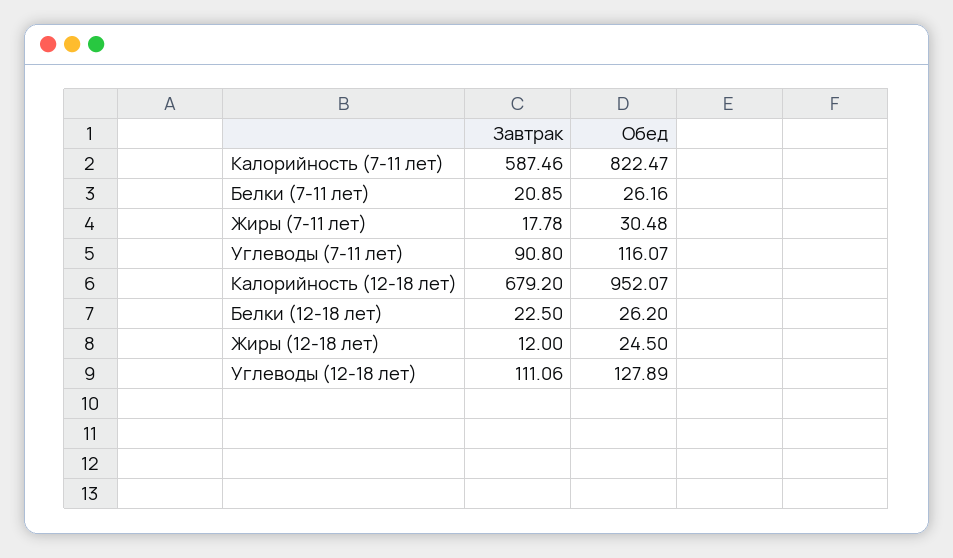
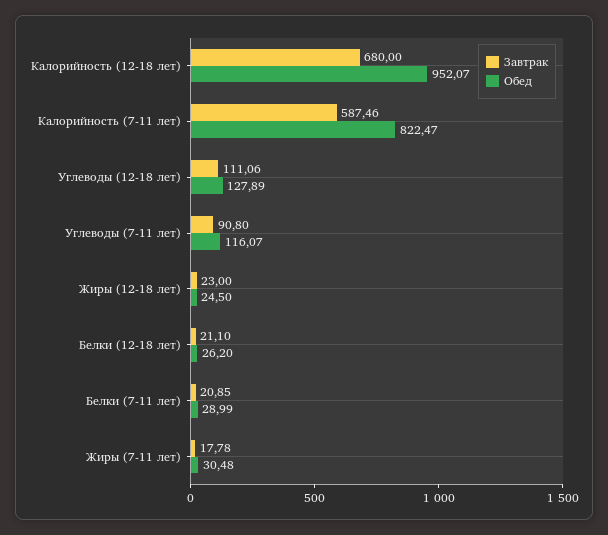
  {
    "Завтрак": {
      "Калорийность (7-11 лет)": 587.46,
      "Белки (7-11 лет)": 20.85,
      "Жиры (7-11 лет)": 17.78,
      "Углеводы (7-11 лет)": 90.8,
-     "Калорийность (12-18 лет)": 679.2,
+     "Калорийность (12-18 лет)": 680,
-     "Белки (12-18 лет)": 22.5,
+     "Белки (12-18 лет)": 21.1,
-     "Жиры (12-18 лет)": 12,
+     "Жиры (12-18 лет)": 23,
      "Углеводы (12-18 лет)": 111.06
    },
    "Обед": {
      "Калорийность (7-11 лет)": 822.47,
-     "Белки (7-11 лет)": 26.16,
+     "Белки (7-11 лет)": 28.99,
      "Жиры (7-11 лет)": 30.48,
      "Углеводы (7-11 лет)": 116.07,
      "Калорийность (12-18 лет)": 952.07,
      "Белки (12-18 лет)": 26.2,
      "Жиры (12-18 лет)": 24.5,
      "Углеводы (12-18 лет)": 127.89
    }
  }

